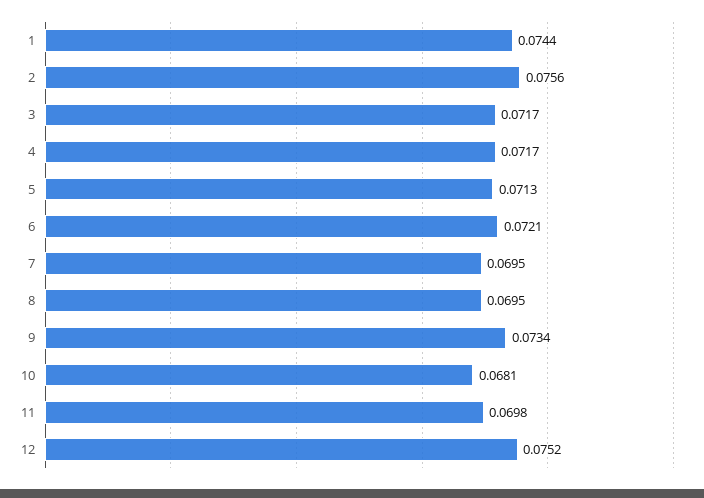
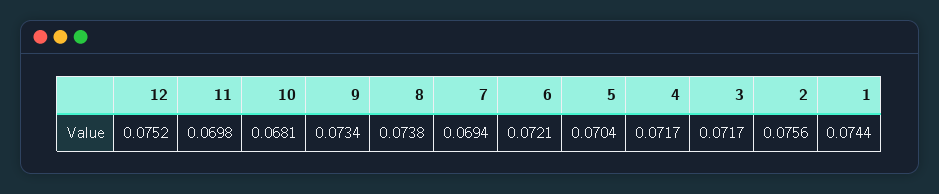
  {
    "1": 0.0744,
    "2": 0.0756,
    "3": 0.0717,
    "4": 0.0717,
-   "5": 0.0713,
+   "5": 0.0704,
    "6": 0.0721,
-   "7": 0.0695,
+   "7": 0.0694,
-   "8": 0.0695,
+   "8": 0.0738,
    "9": 0.0734,
    "10": 0.0681,
    "11": 0.0698,
    "12": 0.0752
  }

